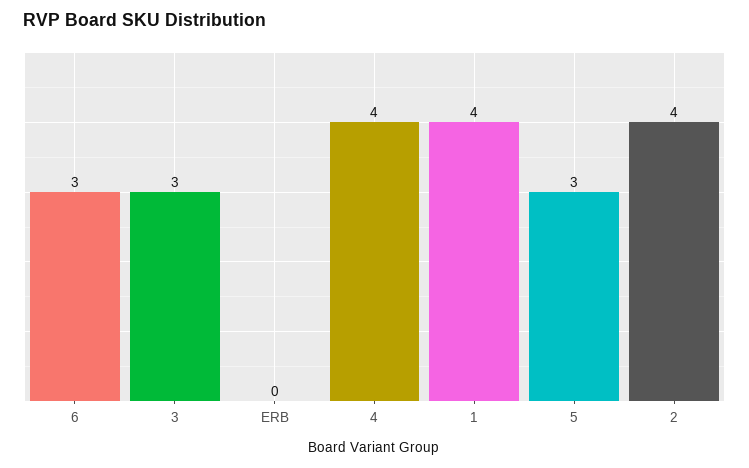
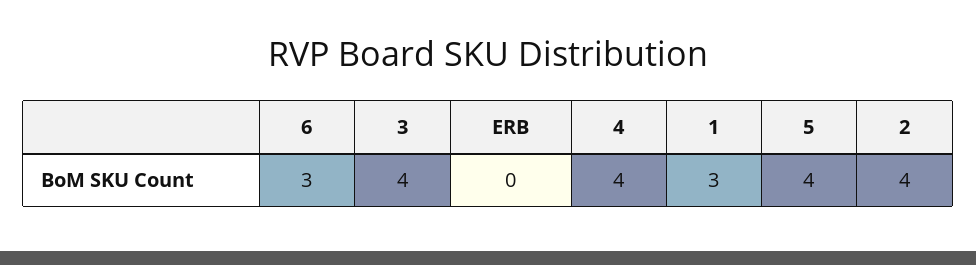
  {
    "6": 3,
-   "3": 3,
+   "3": 4,
    "ERB": 0,
    "4": 4,
-   "1": 4,
+   "1": 3,
-   "5": 3,
+   "5": 4,
    "2": 4
  }

